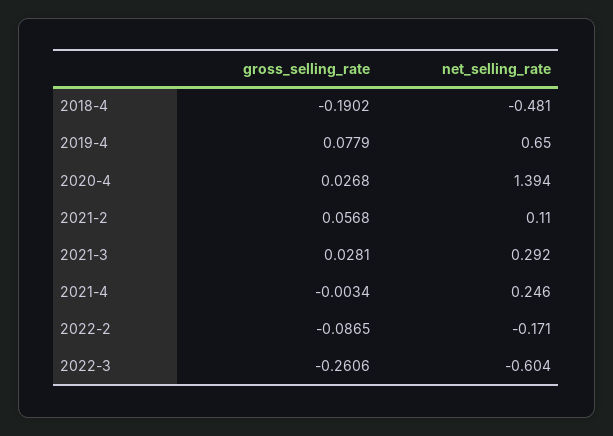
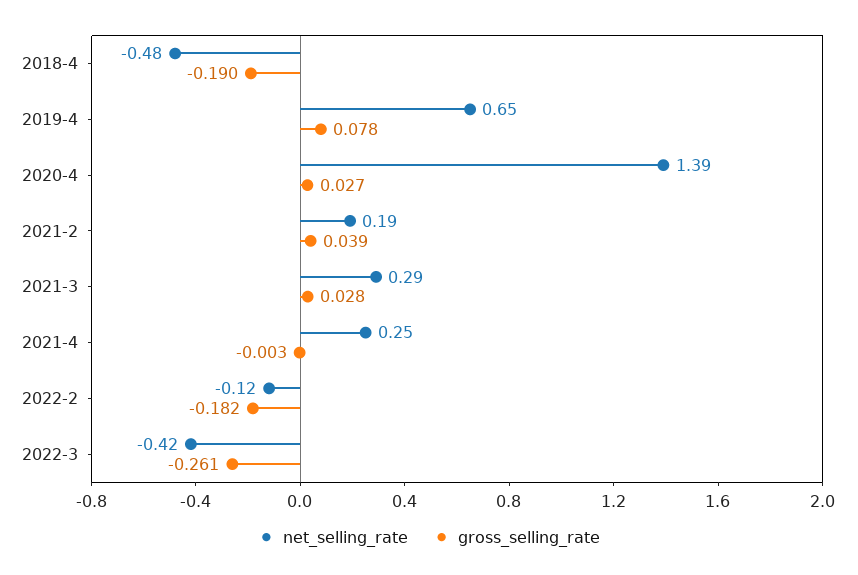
  {
    "gross_selling_rate": {
      "2018-4": -0.1902,
      "2019-4": 0.0779,
      "2020-4": 0.0268,
-     "2021-2": 0.0568,
+     "2021-2": 0.039,
      "2021-3": 0.0281,
      "2021-4": -0.0034,
-     "2022-2": -0.0865,
+     "2022-2": -0.182,
      "2022-3": -0.2606
    },
    "net_selling_rate": {
      "2018-4": -0.481,
      "2019-4": 0.65,
      "2020-4": 1.394,
-     "2021-2": 0.11,
+     "2021-2": 0.19,
      "2021-3": 0.292,
      "2021-4": 0.246,
-     "2022-2": -0.171,
+     "2022-2": -0.12,
-     "2022-3": -0.604
+     "2022-3": -0.42
    }
  }

